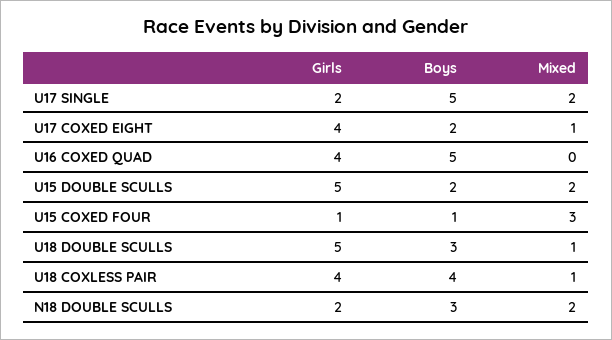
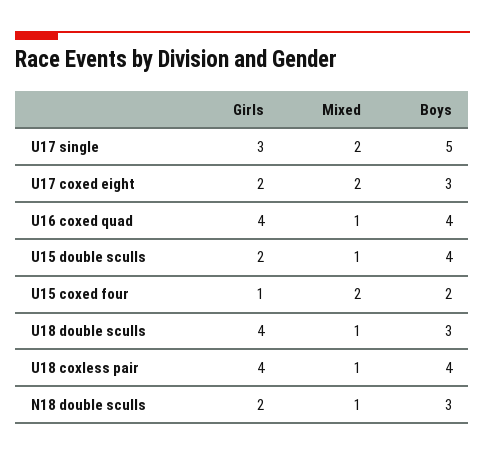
  {
    "Girls": {
-     "U17 SINGLE": 2,
+     "U17 SINGLE": 3,
-     "U17 COXED EIGHT": 4,
+     "U17 COXED EIGHT": 2,
      "U16 COXED QUAD": 4,
-     "U15 DOUBLE SCULLS": 5,
+     "U15 DOUBLE SCULLS": 2,
      "U15 COXED FOUR": 1,
-     "U18 DOUBLE SCULLS": 5,
+     "U18 DOUBLE SCULLS": 4,
      "U18 COXLESS PAIR": 4,
      "N18 DOUBLE SCULLS": 2
    },
    "Boys": {
      "U17 SINGLE": 5,
-     "U17 COXED EIGHT": 2,
+     "U17 COXED EIGHT": 3,
-     "U16 COXED QUAD": 5,
+     "U16 COXED QUAD": 4,
-     "U15 DOUBLE SCULLS": 2,
+     "U15 DOUBLE SCULLS": 4,
-     "U15 COXED FOUR": 1,
+     "U15 COXED FOUR": 2,
      "U18 DOUBLE SCULLS": 3,
      "U18 COXLESS PAIR": 4,
      "N18 DOUBLE SCULLS": 3
    },
    "Mixed": {
      "U17 SINGLE": 2,
-     "U17 COXED EIGHT": 1,
+     "U17 COXED EIGHT": 2,
-     "U16 COXED QUAD": 0,
+     "U16 COXED QUAD": 1,
-     "U15 DOUBLE SCULLS": 2,
+     "U15 DOUBLE SCULLS": 1,
-     "U15 COXED FOUR": 3,
+     "U15 COXED FOUR": 2,
      "U18 DOUBLE SCULLS": 1,
      "U18 COXLESS PAIR": 1,
-     "N18 DOUBLE SCULLS": 2
+     "N18 DOUBLE SCULLS": 1
    }
  }

